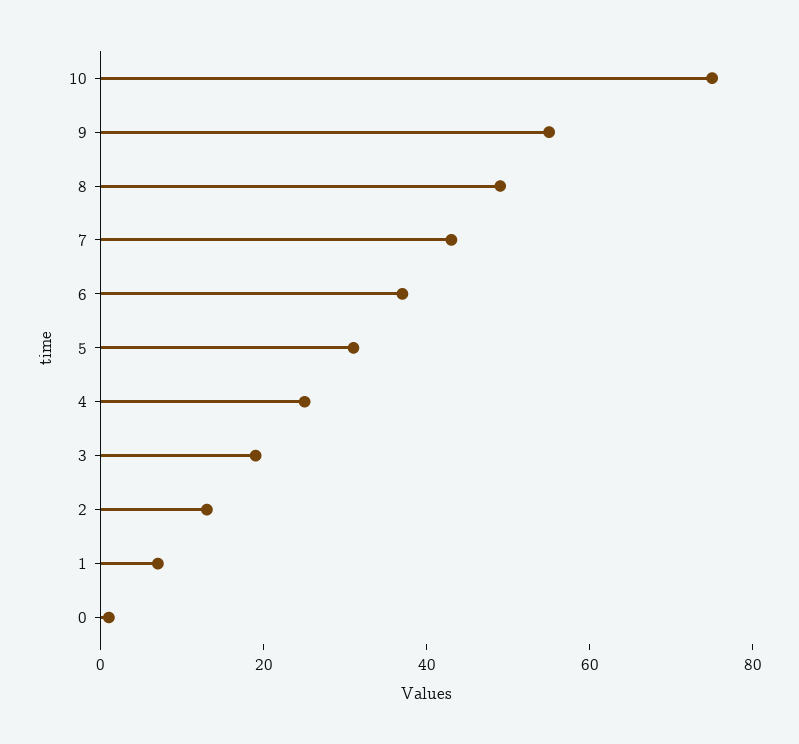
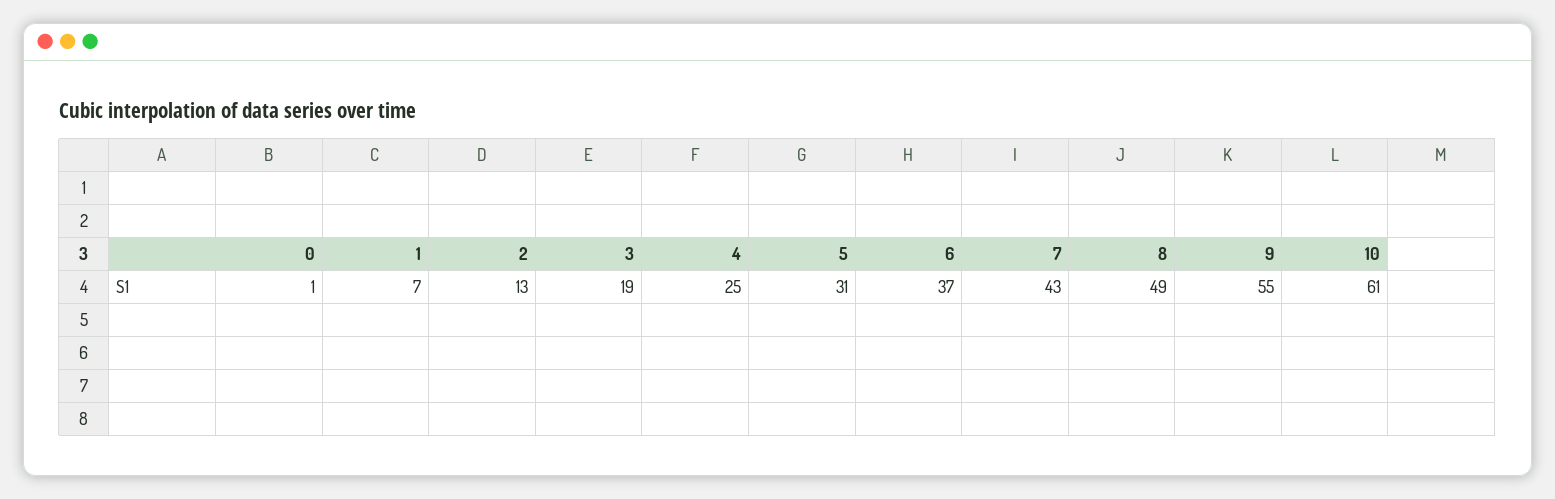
  {
-   "10": 75,
+   "10": 61,
    "9": 55,
    "8": 49,
    "7": 43,
    "6": 37,
    "5": 31,
    "4": 25,
    "3": 19,
    "2": 13,
    "1": 7,
    "0": 1
  }

